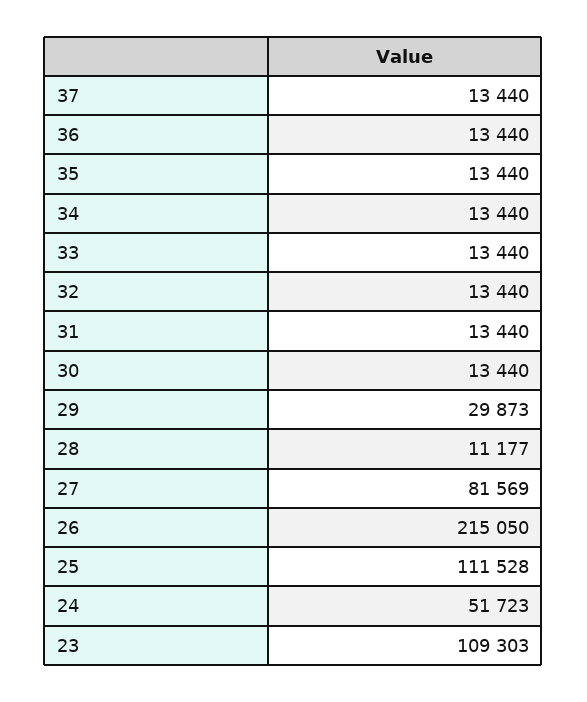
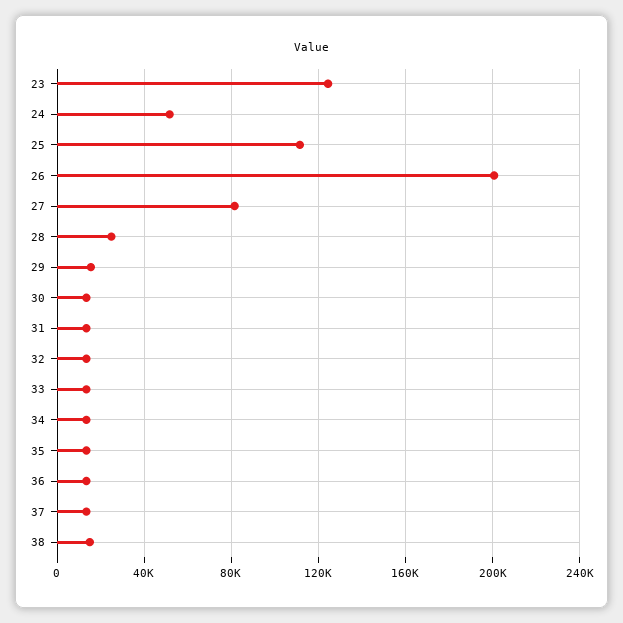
  {
    "37": 13440,
    "36": 13440,
    "35": 13440,
    "34": 13440,
    "33": 13440,
    "32": 13440,
    "31": 13440,
    "30": 13440,
-   "29": 29873,
+   "29": 15000,
-   "28": 11177,
+   "28": 25000,
    "27": 81569,
-   "26": 215050,
+   "26": 200000,
    "25": 111528,
    "24": 51723,
-   "23": 109303
+   "23": 125000,
+   "38": 15000
  }

